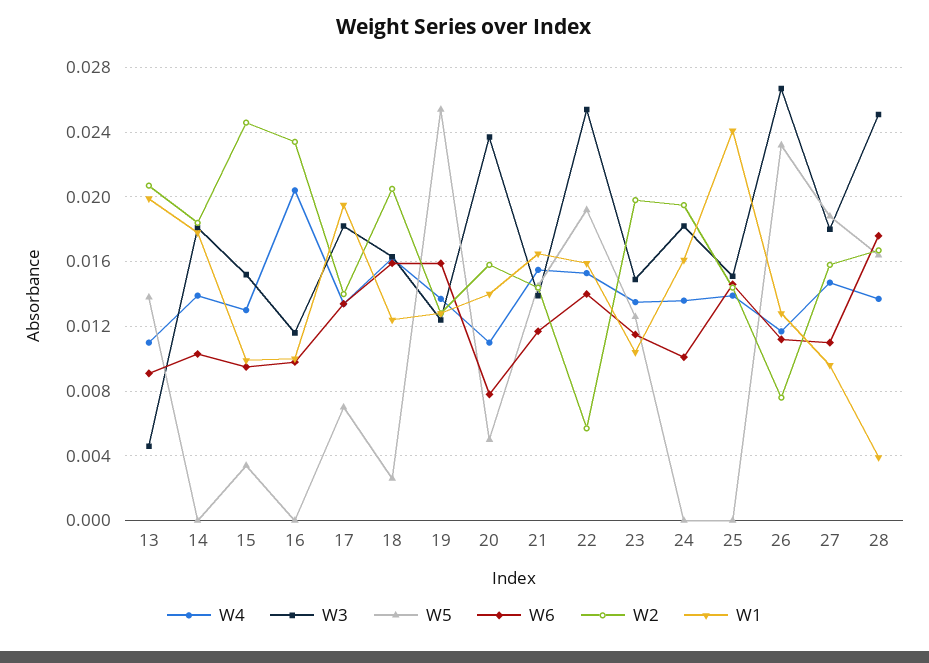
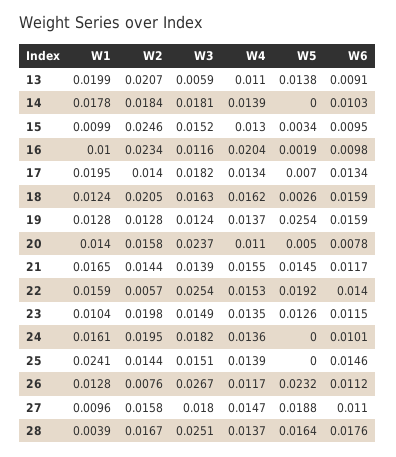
  {
    "W4": {
      "13": 0.011,
      "14": 0.0139,
      "15": 0.013,
      "16": 0.0204,
      "17": 0.0134,
      "18": 0.0162,
      "19": 0.0137,
      "20": 0.011,
      "21": 0.0155,
      "22": 0.0153,
      "23": 0.0135,
      "24": 0.0136,
      "25": 0.0139,
      "26": 0.0117,
      "27": 0.0147,
      "28": 0.0137
    },
    "W3": {
-     "13": 0.0045,
+     "13": 0.0059,
      "14": 0.0181,
      "15": 0.0152,
      "16": 0.0116,
      "17": 0.0182,
      "18": 0.0163,
      "19": 0.0124,
      "20": 0.0237,
      "21": 0.0139,
      "22": 0.0254,
      "23": 0.0149,
      "24": 0.0182,
      "25": 0.0151,
      "26": 0.0267,
      "27": 0.018,
      "28": 0.0251
    },
    "W5": {
      "13": 0.0138,
      "14": 0,
      "15": 0.0034,
-     "16": 0,
+     "16": 0.0019,
      "17": 0.007,
      "18": 0.0026,
      "19": 0.0254,
      "20": 0.005,
      "21": 0.0145,
      "22": 0.0192,
      "23": 0.0126,
      "24": 0,
      "25": 0,
      "26": 0.0232,
      "27": 0.0188,
      "28": 0.0164
    },
    "W6": {
      "13": 0.0091,
      "14": 0.0103,
      "15": 0.0095,
      "16": 0.0098,
      "17": 0.0134,
      "18": 0.0159,
      "19": 0.0159,
      "20": 0.0078,
      "21": 0.0117,
      "22": 0.014,
      "23": 0.0115,
      "24": 0.0101,
      "25": 0.0146,
      "26": 0.0112,
      "27": 0.011,
      "28": 0.0176
    },
    "W2": {
      "13": 0.0207,
      "14": 0.0184,
      "15": 0.0246,
      "16": 0.0234,
      "17": 0.014,
      "18": 0.0205,
      "19": 0.0128,
      "20": 0.0158,
      "21": 0.0144,
      "22": 0.0057,
      "23": 0.0198,
      "24": 0.0195,
      "25": 0.0144,
      "26": 0.0076,
      "27": 0.0158,
      "28": 0.0167
    },
    "W1": {
      "13": 0.0199,
      "14": 0.0178,
      "15": 0.0099,
      "16": 0.01,
      "17": 0.0195,
      "18": 0.0124,
      "19": 0.0128,
      "20": 0.014,
      "21": 0.0165,
      "22": 0.0159,
      "23": 0.0104,
      "24": 0.0161,
      "25": 0.0241,
      "26": 0.0128,
      "27": 0.0096,
      "28": 0.0039
    }
  }

